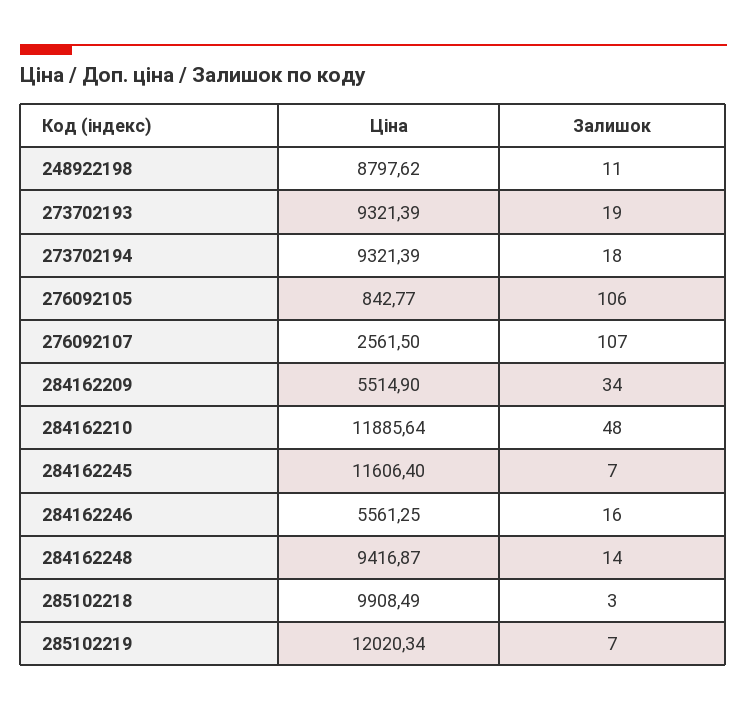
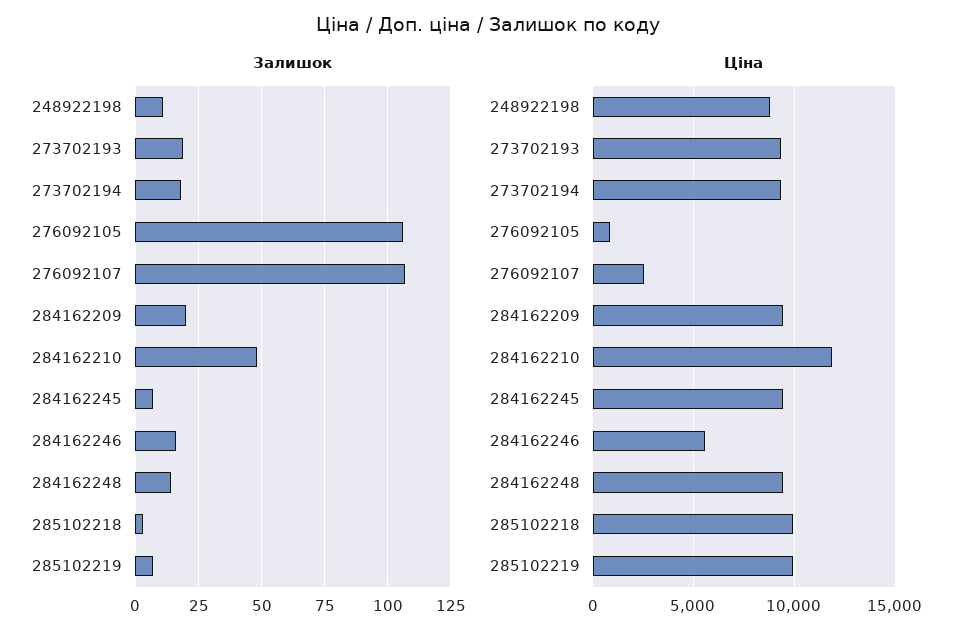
  {
    "Ціна": {
      "248922198": 8797.62,
      "273702193": 9321.39,
      "273702194": 9321.39,
      "276092105": 842.77,
      "276092107": 2561.5,
-     "284162209": 5514.9,
+     "284162209": 9500,
      "284162210": 11885.64,
-     "284162245": 11606.4,
+     "284162245": 9500,
      "284162246": 5561.25,
      "284162248": 9416.87,
      "285102218": 9908.49,
-     "285102219": 12020.34
+     "285102219": 10000
    },
    "Залишок": {
      "248922198": 11,
      "273702193": 19,
      "273702194": 18,
      "276092105": 106,
      "276092107": 107,
-     "284162209": 34,
+     "284162209": 20,
      "284162210": 48,
      "284162245": 7,
      "284162246": 16,
      "284162248": 14,
      "285102218": 3,
      "285102219": 7
    }
  }

